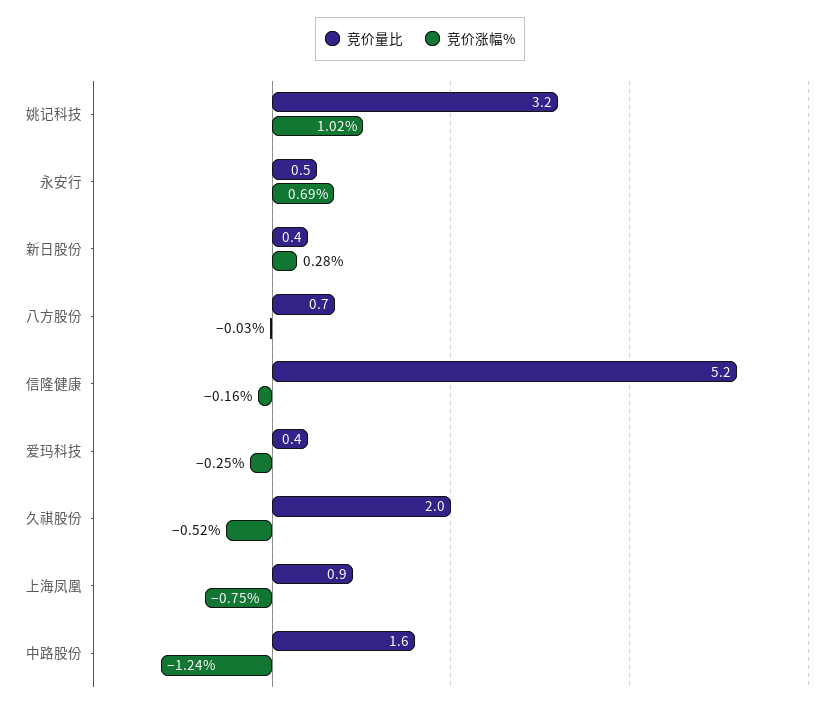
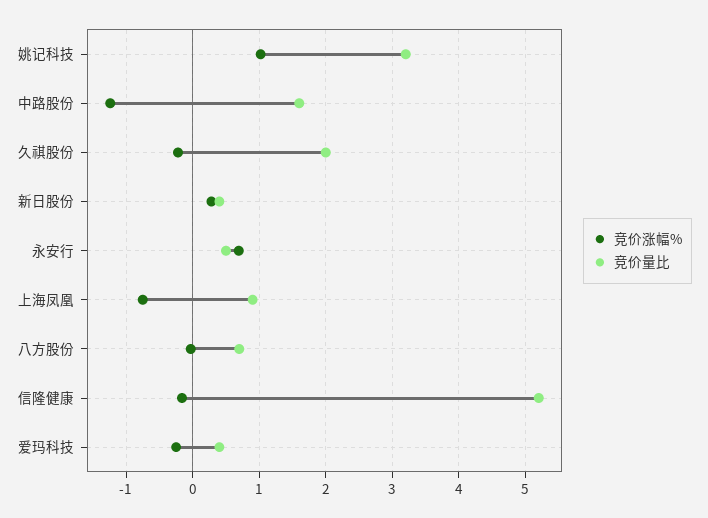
  {
    "竞价量比": {
      "姚记科技": 3.2,
      "永安行": 0.5,
      "新日股份": 0.4,
      "八方股份": 0.7,
      "信隆健康": 5.2,
      "爱玛科技": 0.4,
      "久祺股份": 2,
      "上海凤凰": 0.9,
      "中路股份": 1.6
    },
    "竞价涨幅%": {
      "姚记科技": 1.02,
      "永安行": 0.69,
      "新日股份": 0.28,
      "八方股份": -0.03,
      "信隆健康": -0.16,
      "爱玛科技": -0.25,
-     "久祺股份": -0.52,
+     "久祺股份": -0.2,
      "上海凤凰": -0.75,
      "中路股份": -1.24
    }
  }

